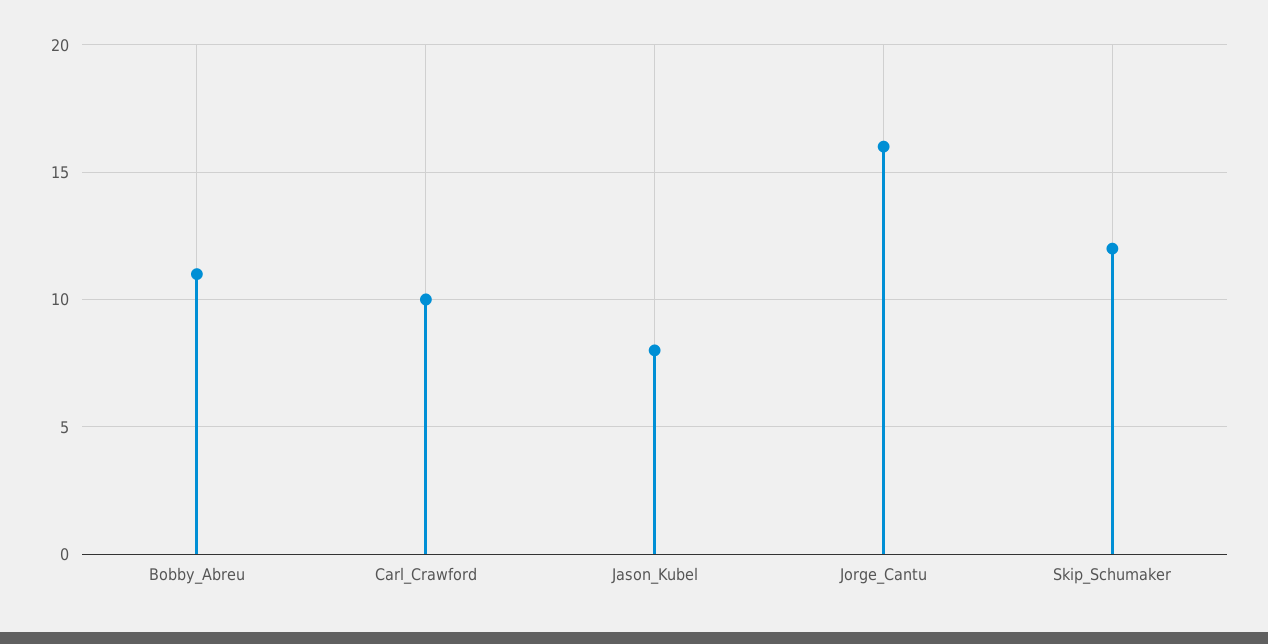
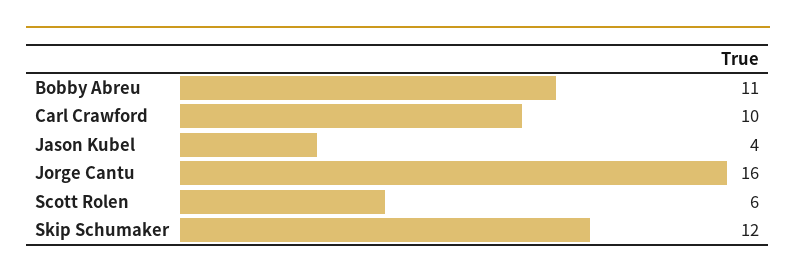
  {
    "Bobby_Abreu": 11,
    "Carl_Crawford": 10,
-   "Jason_Kubel": 8,
+   "Jason_Kubel": 4,
    "Jorge_Cantu": 16,
-   "Skip_Schumaker": 12
+   "Skip_Schumaker": 12,
+   "Scott Rolen": 6
  }

